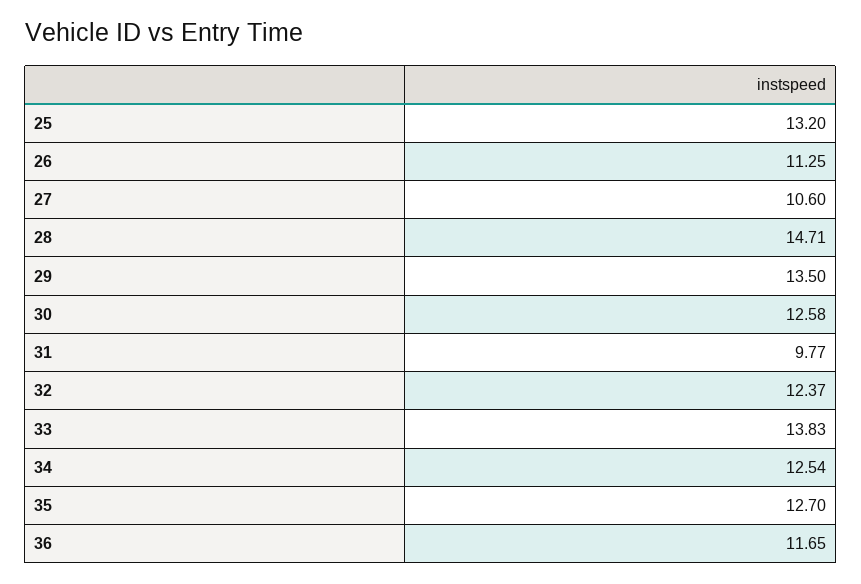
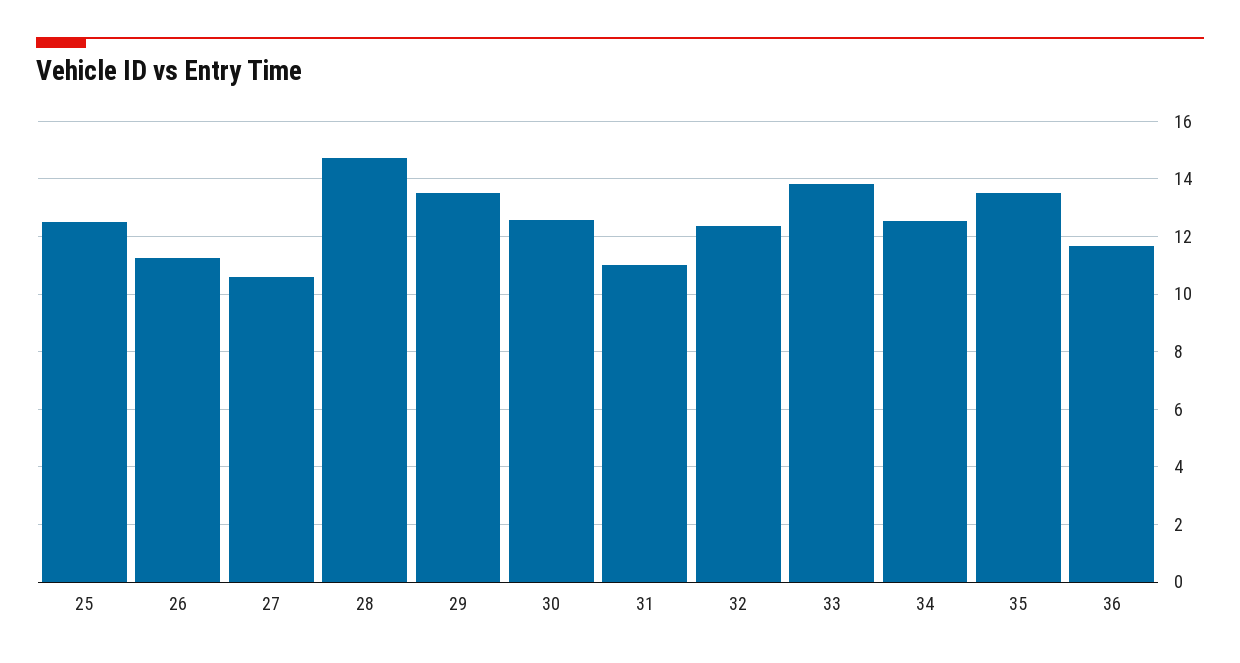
  {
-   "25": 13.2,
+   "25": 12.5,
    "26": 11.25,
    "27": 10.6,
    "28": 14.71,
    "29": 13.5,
    "30": 12.58,
-   "31": 9.77,
+   "31": 11,
    "32": 12.37,
    "33": 13.83,
    "34": 12.54,
-   "35": 12.7,
+   "35": 13.5,
    "36": 11.65
  }

